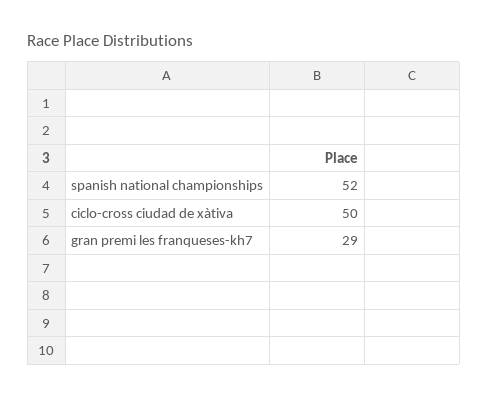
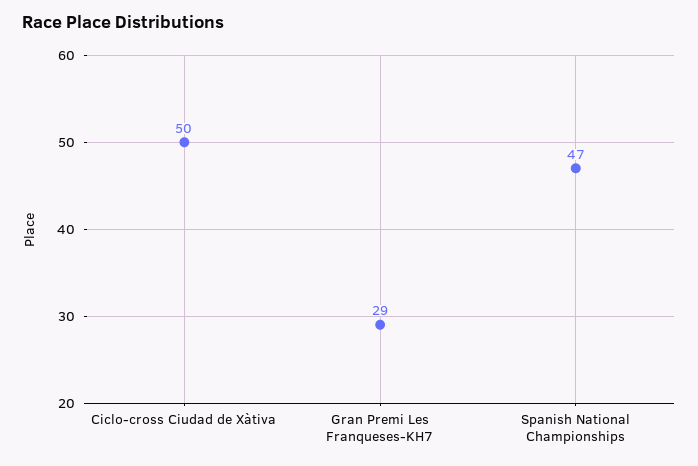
  {
-   "spanish national championships": 52,
+   "spanish national championships": 47,
    "ciclo-cross ciudad de xàtiva": 50,
    "gran premi les franqueses-kh7": 29
  }

